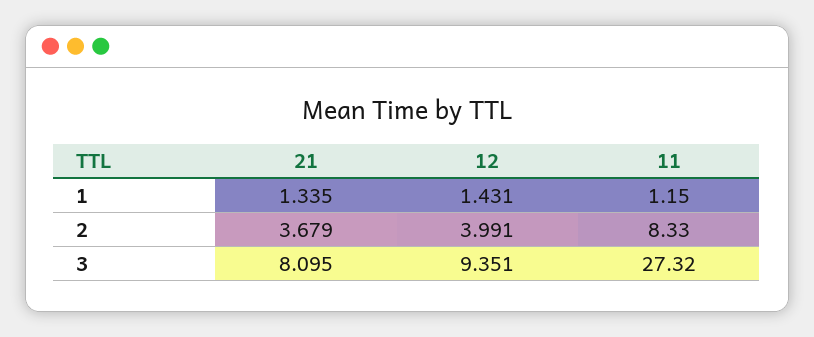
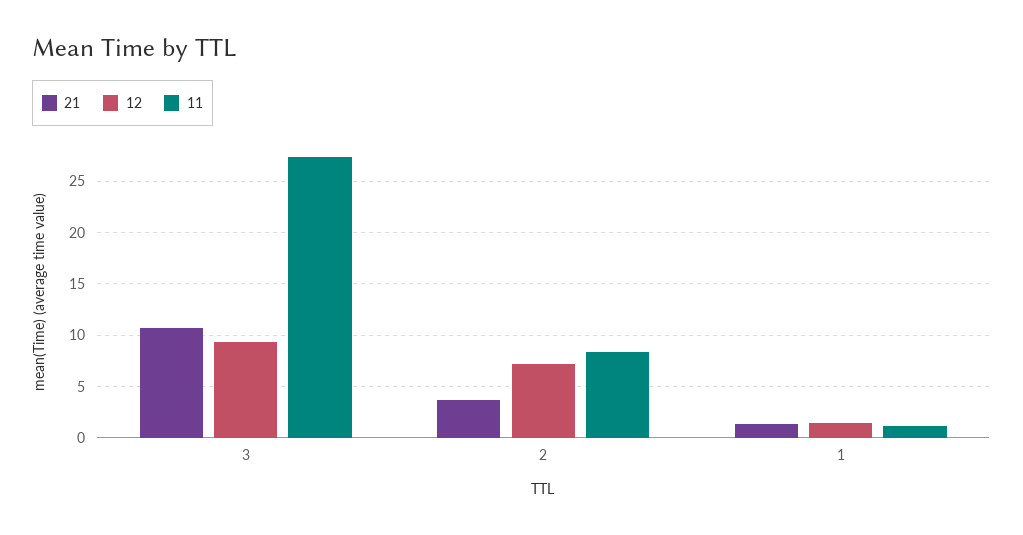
  {
    "21": {
      "1": 1.335,
      "2": 3.679,
-     "3": 8.095
+     "3": 11
    },
    "12": {
      "1": 1.431,
-     "2": 3.991,
+     "2": 7,
      "3": 9.351
    },
    "11": {
      "1": 1.15,
      "2": 8.33,
      "3": 27.32
    }
  }

